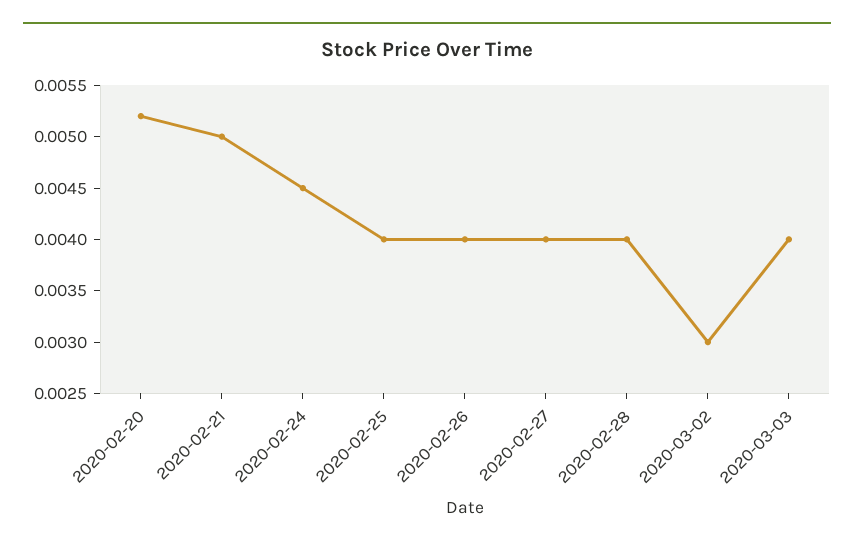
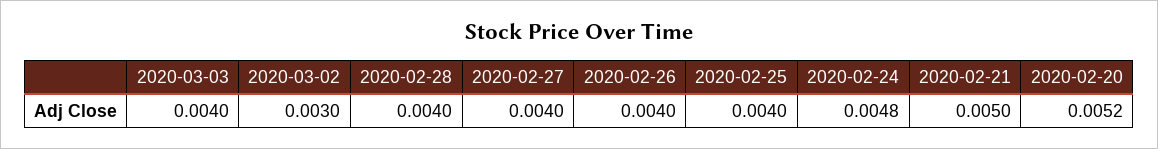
  {
    "2020-02-20": 0.0052,
    "2020-02-21": 0.005,
-   "2020-02-24": 0.0045,
+   "2020-02-24": 0.0048,
    "2020-02-25": 0.004,
    "2020-02-26": 0.004,
    "2020-02-27": 0.004,
    "2020-02-28": 0.004,
    "2020-03-02": 0.003,
    "2020-03-03": 0.004
  }

